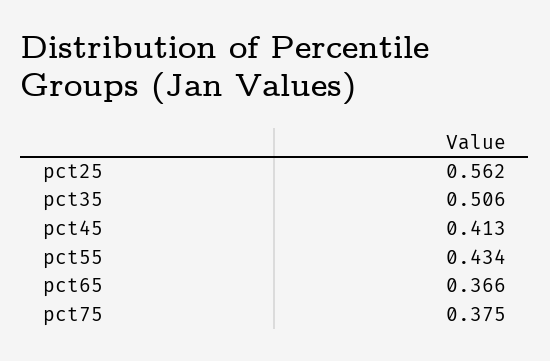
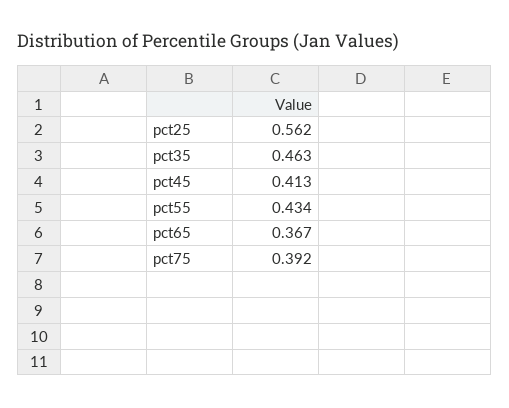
  {
    "pct25": 0.562,
-   "pct35": 0.506,
+   "pct35": 0.463,
    "pct45": 0.413,
    "pct55": 0.434,
-   "pct65": 0.366,
+   "pct65": 0.367,
-   "pct75": 0.375
+   "pct75": 0.392
  }

